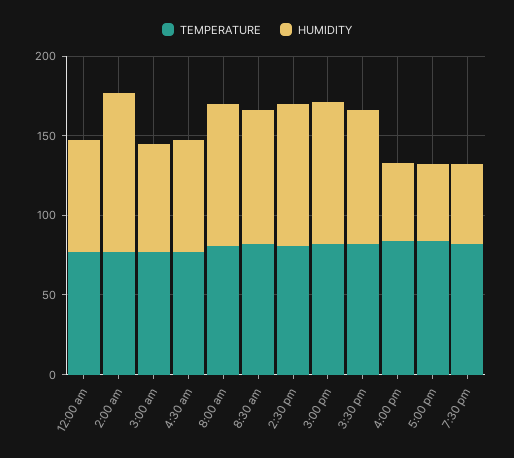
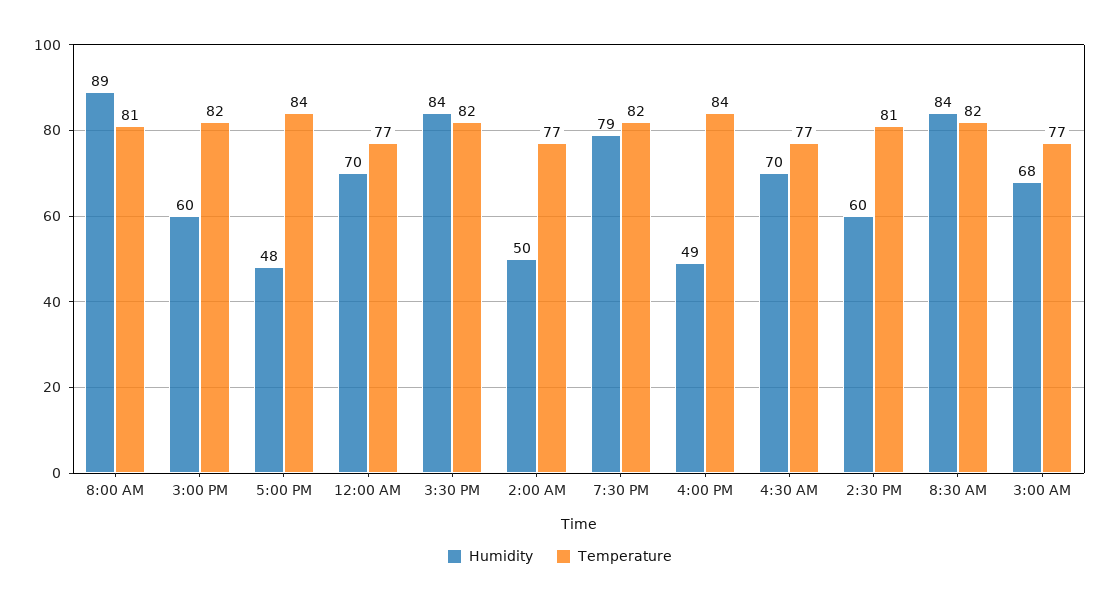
  {
    "TEMPERATURE": {
      "12:00 am": 77,
      "2:00 am": 77,
      "3:00 am": 77,
      "4:30 am": 77,
      "8:00 am": 81,
      "8:30 am": 82,
      "2:30 pm": 81,
      "3:00 pm": 82,
      "3:30 pm": 82,
      "4:00 pm": 84,
      "5:00 pm": 84,
      "7:30 pm": 82
    },
    "HUMIDITY": {
      "12:00 am": 70,
-     "2:00 am": 100,
+     "2:00 am": 50,
      "3:00 am": 68,
      "4:30 am": 70,
      "8:00 am": 89,
      "8:30 am": 84,
-     "2:30 pm": 90,
+     "2:30 pm": 60,
-     "3:00 pm": 90,
+     "3:00 pm": 60,
      "3:30 pm": 84,
      "4:00 pm": 49,
      "5:00 pm": 48,
-     "7:30 pm": 50
+     "7:30 pm": 79
    }
  }

